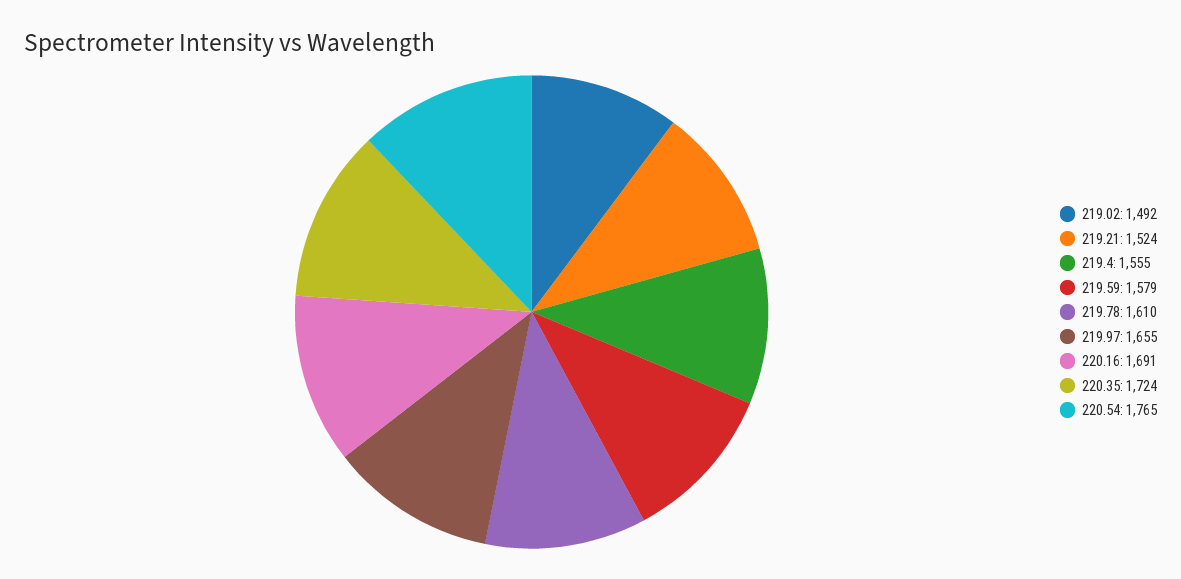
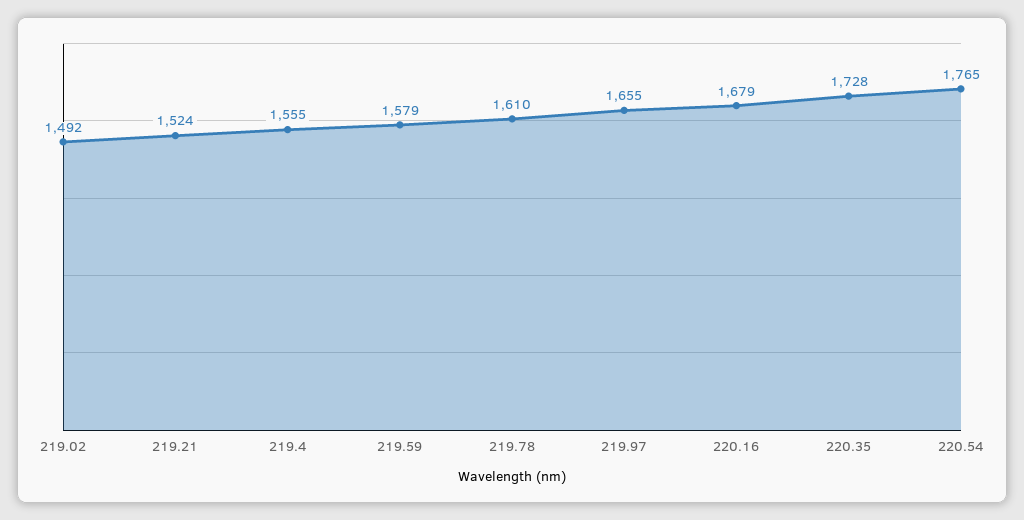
  {
    "219.02": 1492,
    "219.21": 1524,
    "219.4": 1555,
    "219.59": 1579,
    "219.78": 1610,
    "219.97": 1655,
-   "220.16": 1691,
+   "220.16": 1679,
-   "220.35": 1724,
+   "220.35": 1728,
    "220.54": 1765
  }

